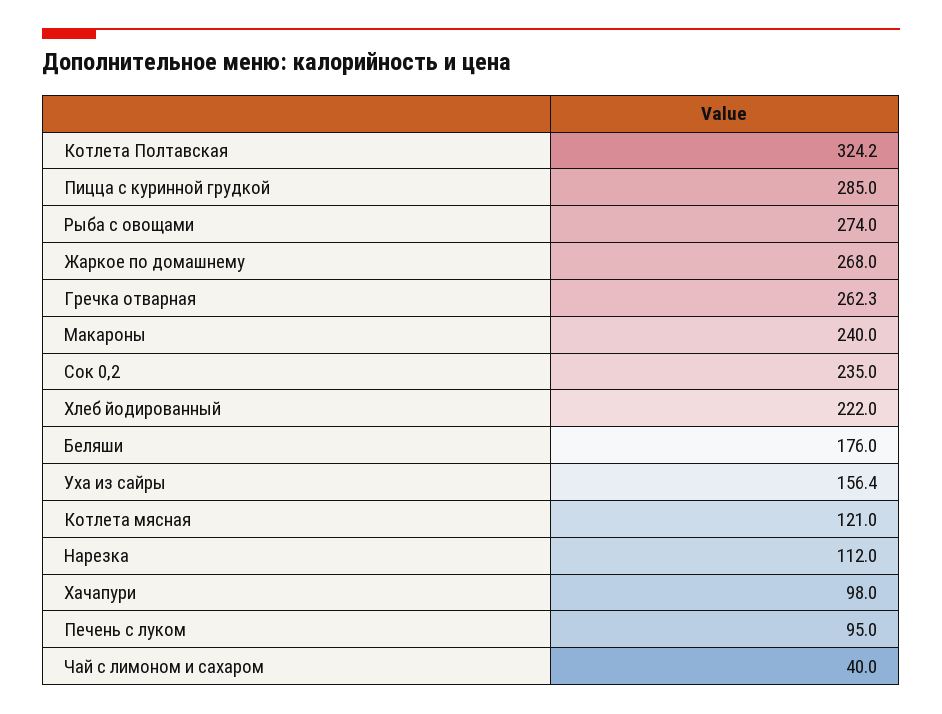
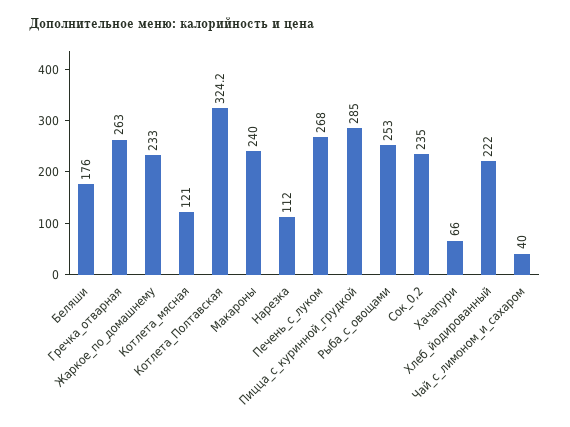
  {
    "Котлета Полтавская": 324.2,
    "Пицца с куринной грудкой": 285,
-   "Рыба с овощами": 274,
+   "Рыба с овощами": 253,
-   "Жаркое по домашнему": 268,
+   "Жаркое по домашнему": 233,
-   "Гречка отварная": 262.3,
+   "Гречка отварная": 263,
    "Макароны": 240,
    "Сок 0,2": 235,
    "Хлеб йодированный": 222,
    "Беляши": 176,
-   "Уха из сайры": 156.4,
    "Котлета мясная": 121,
    "Нарезка": 112,
-   "Хачапури": 98,
+   "Хачапури": 66,
-   "Печень с луком": 95,
+   "Печень с луком": 268,
    "Чай с лимоном и сахаром": 40
  }

